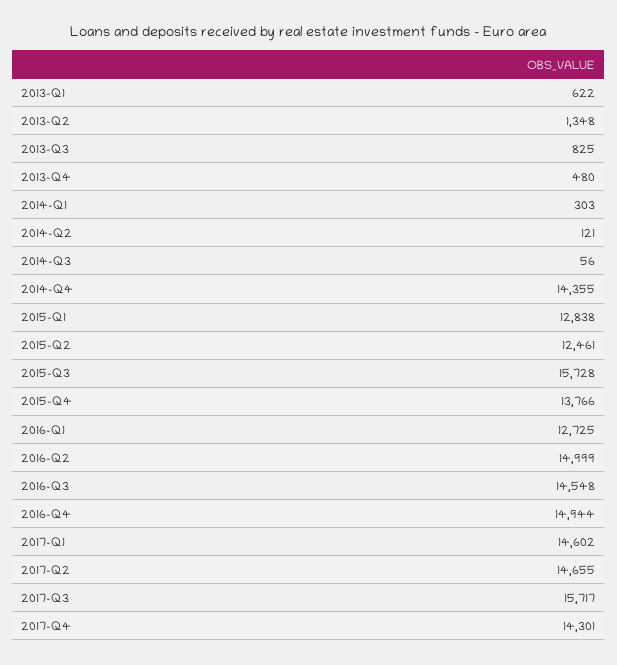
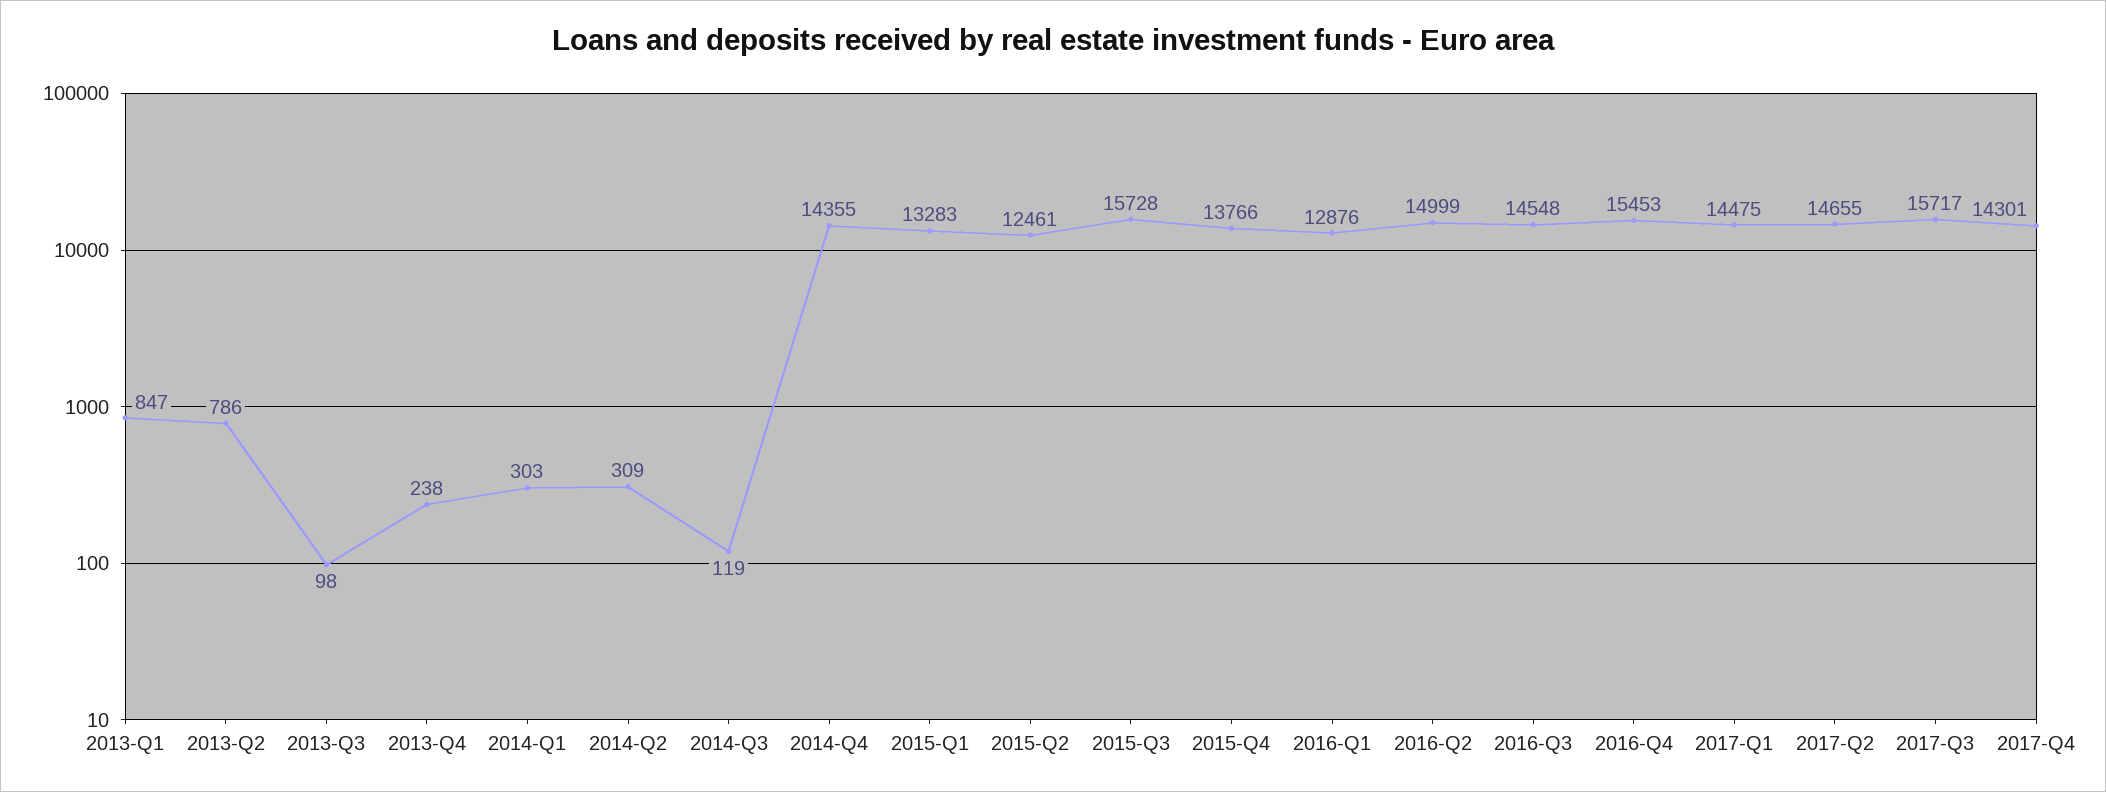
  {
-   "2013-Q1": 622,
+   "2013-Q1": 847,
-   "2013-Q2": 1348,
+   "2013-Q2": 786,
-   "2013-Q3": 825,
+   "2013-Q3": 98,
-   "2013-Q4": 480,
+   "2013-Q4": 238,
    "2014-Q1": 303,
-   "2014-Q2": 121,
+   "2014-Q2": 309,
-   "2014-Q3": 56,
+   "2014-Q3": 119,
    "2014-Q4": 14355,
-   "2015-Q1": 12838,
+   "2015-Q1": 13283,
    "2015-Q2": 12461,
    "2015-Q3": 15728,
    "2015-Q4": 13766,
-   "2016-Q1": 12725,
+   "2016-Q1": 12876,
    "2016-Q2": 14999,
    "2016-Q3": 14548,
-   "2016-Q4": 14944,
+   "2016-Q4": 15453,
-   "2017-Q1": 14602,
+   "2017-Q1": 14475,
    "2017-Q2": 14655,
    "2017-Q3": 15717,
    "2017-Q4": 14301
  }

